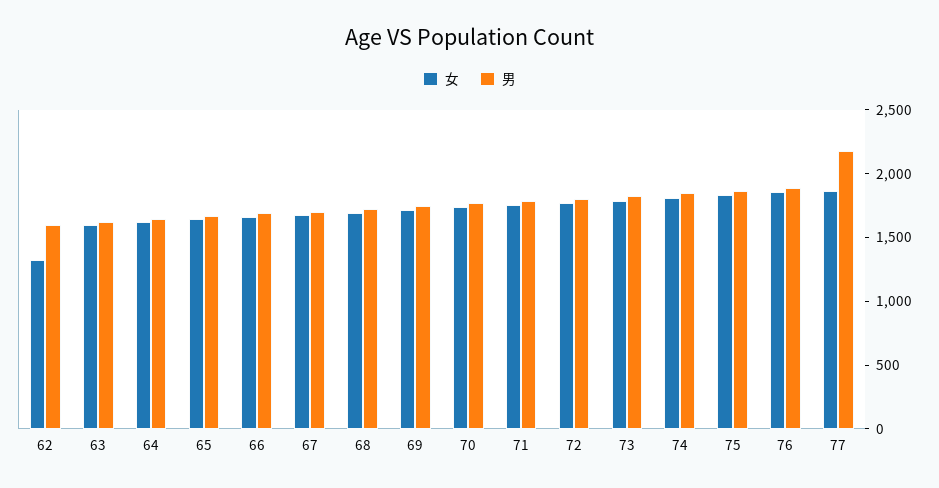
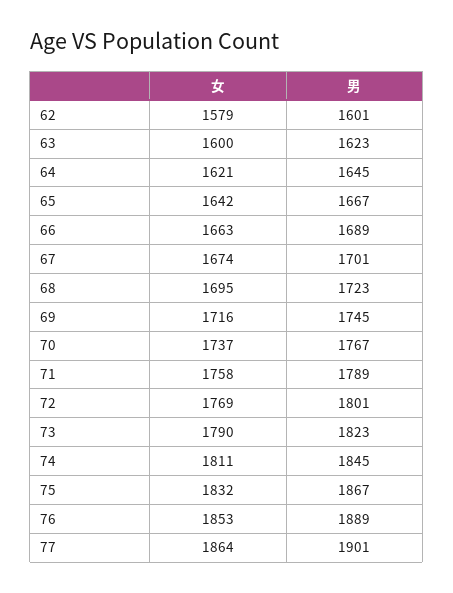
  {
    "女": {
-     "62": 1300,
+     "62": 1579,
      "63": 1600,
      "64": 1621,
      "65": 1642,
      "66": 1663,
      "67": 1674,
      "68": 1695,
      "69": 1716,
      "70": 1737,
      "71": 1758,
      "72": 1769,
      "73": 1790,
      "74": 1811,
      "75": 1832,
      "76": 1853,
      "77": 1864
    },
    "男": {
      "62": 1601,
      "63": 1623,
      "64": 1645,
      "65": 1667,
      "66": 1689,
      "67": 1701,
      "68": 1723,
      "69": 1745,
      "70": 1767,
      "71": 1789,
      "72": 1801,
      "73": 1823,
      "74": 1845,
      "75": 1867,
      "76": 1889,
-     "77": 2200
+     "77": 1901
    }
  }

